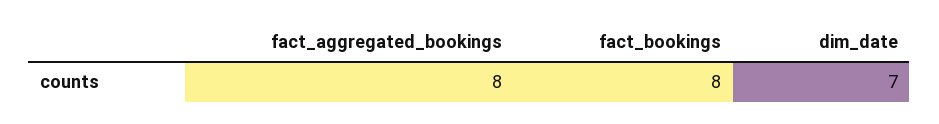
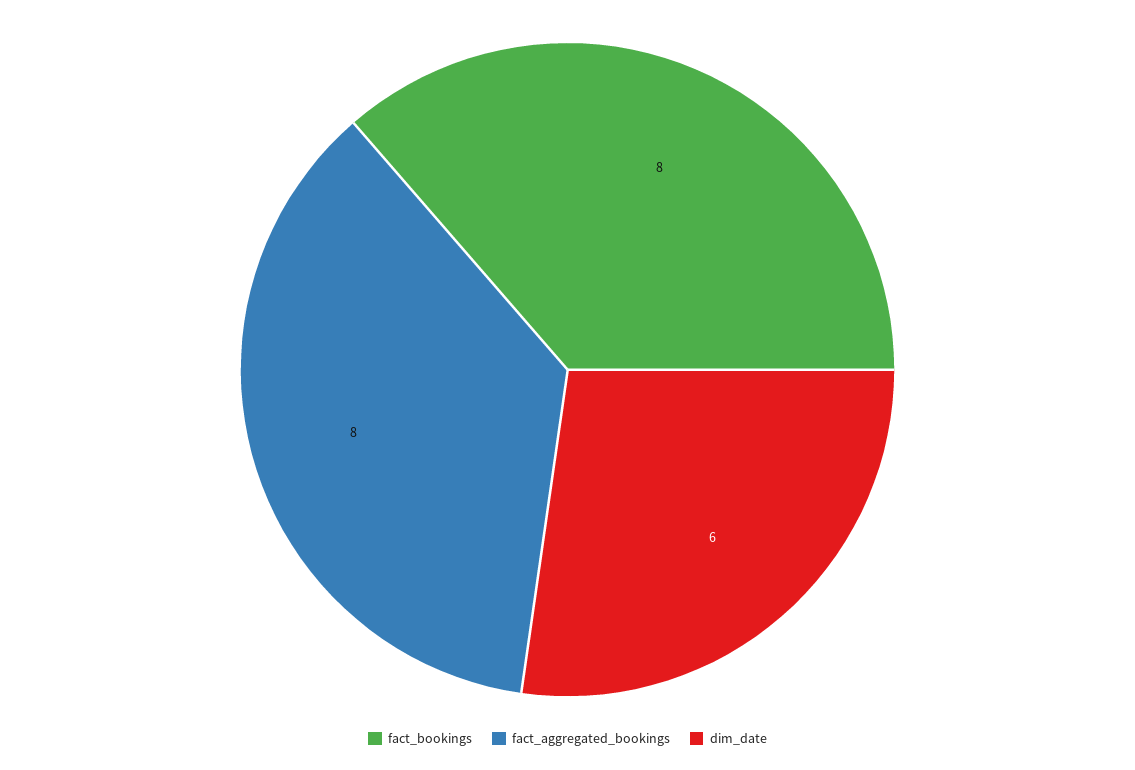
  {
    "fact_aggregated_bookings": 8,
    "fact_bookings": 8,
-   "dim_date": 7
+   "dim_date": 6
  }

